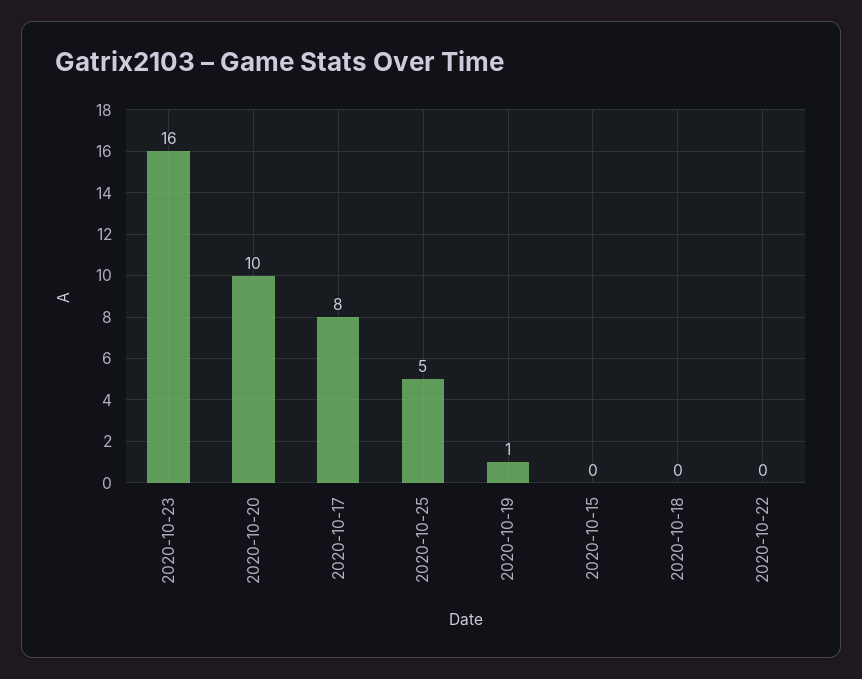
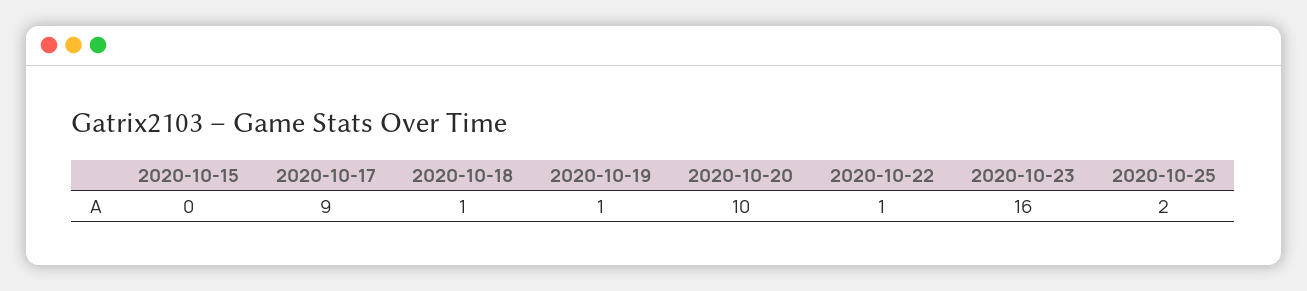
  {
    "2020-10-23": 16,
    "2020-10-20": 10,
-   "2020-10-17": 8,
+   "2020-10-17": 9,
-   "2020-10-25": 5,
+   "2020-10-25": 2,
    "2020-10-19": 1,
    "2020-10-15": 0,
-   "2020-10-18": 0,
+   "2020-10-18": 1,
-   "2020-10-22": 0
+   "2020-10-22": 1
  }

